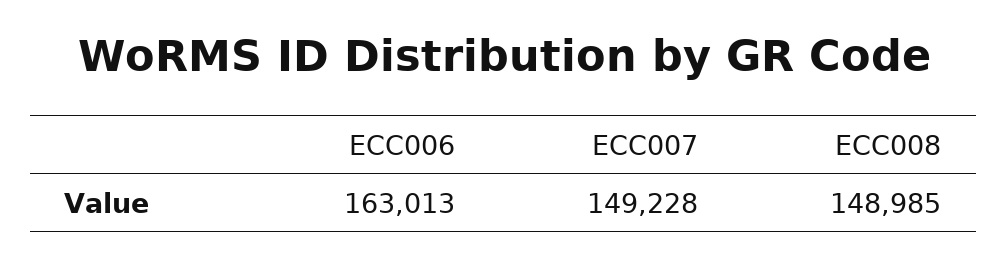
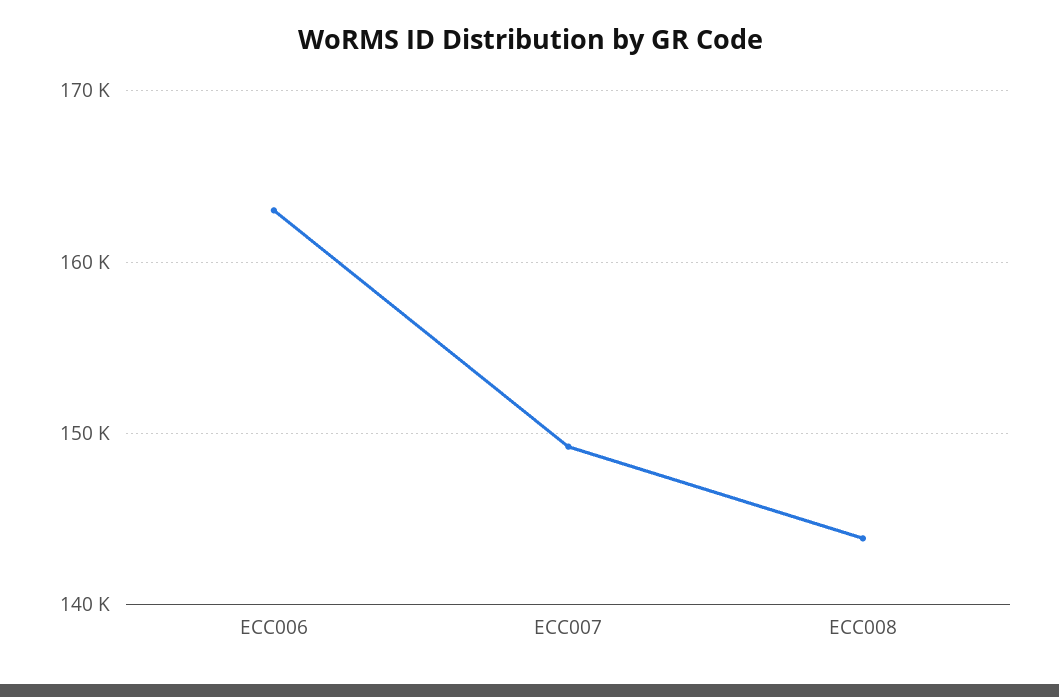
  {
    "ECC006": 163013,
    "ECC007": 149228,
-   "ECC008": 148985
+   "ECC008": 144000
  }

